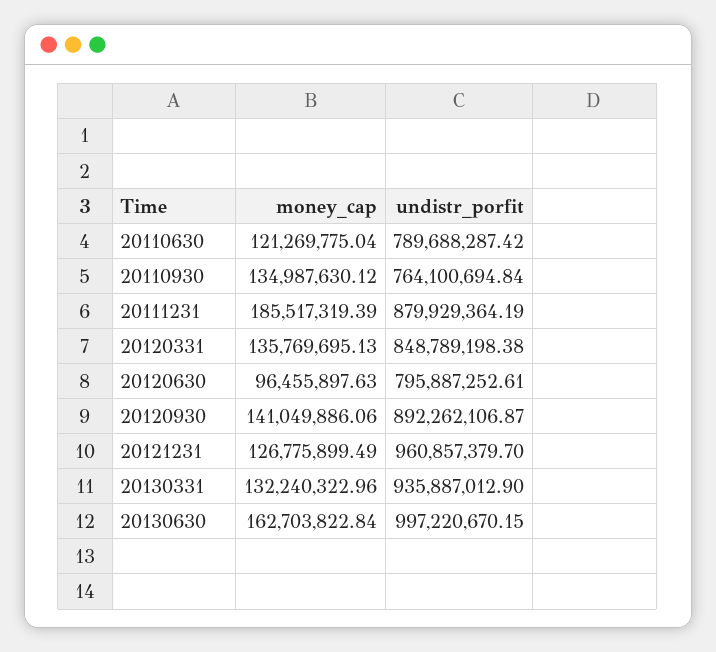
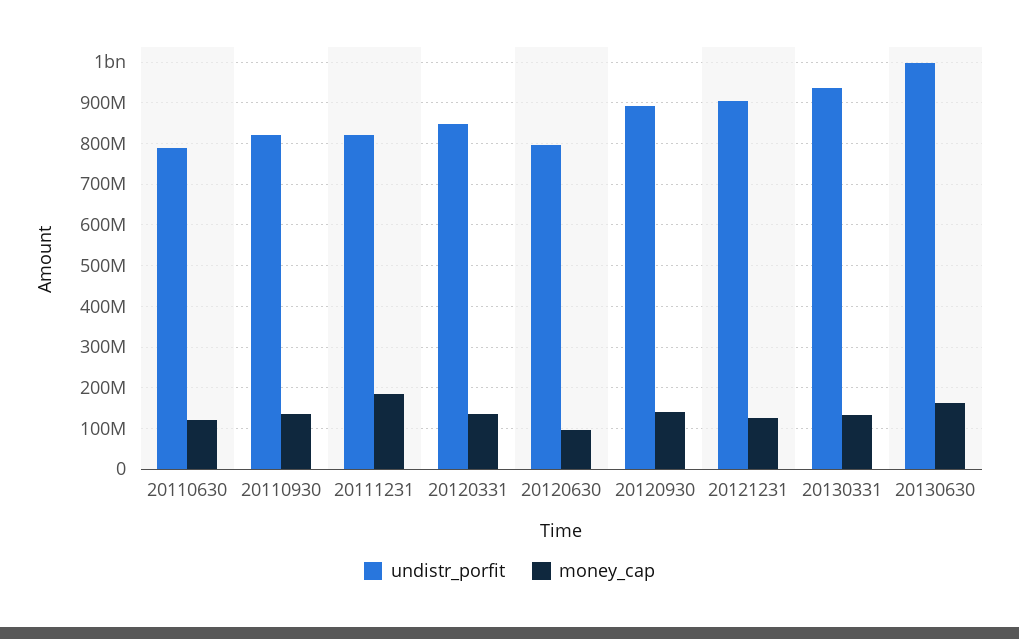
  {
    "money_cap": {
      "20110630": 121269775.04,
      "20110930": 134987630.12,
      "20111231": 185517319.39,
      "20120331": 135769695.13,
      "20120630": 96455897.63,
      "20120930": 141049886.06,
      "20121231": 126775899.49,
      "20130331": 132240322.96,
      "20130630": 162703822.84
    },
    "undistr_porfit": {
      "20110630": 789688287.42,
-     "20110930": 764100694.84,
+     "20110930": 820000000,
-     "20111231": 879929364.19,
+     "20111231": 820000000,
      "20120331": 848789198.38,
      "20120630": 795887252.61,
      "20120930": 892262106.87,
-     "20121231": 960857379.7,
+     "20121231": 900000000,
      "20130331": 935887012.9,
      "20130630": 997220670.15
    }
  }

